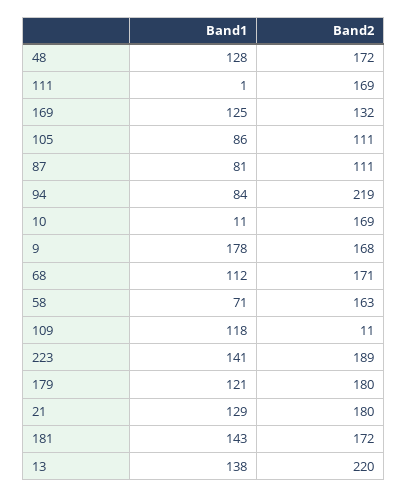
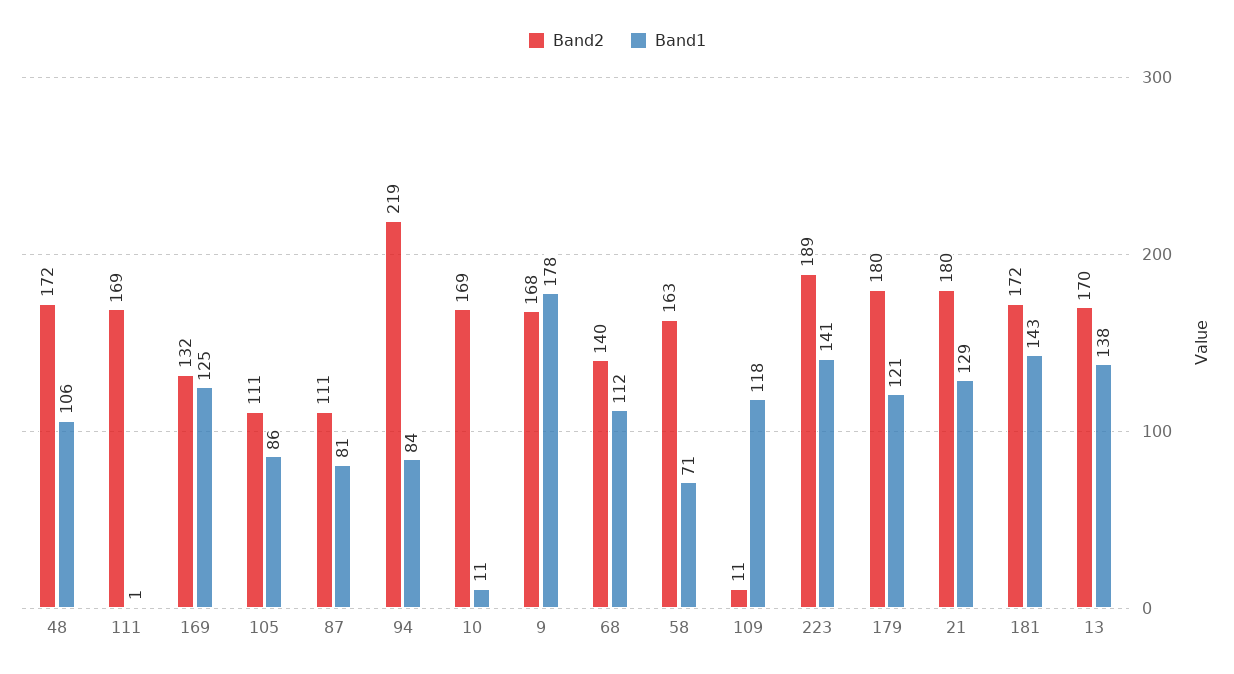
  {
    "Band1": {
-     "48": 128,
+     "48": 106,
      "111": 1,
      "169": 125,
      "105": 86,
      "87": 81,
      "94": 84,
      "10": 11,
      "9": 178,
      "68": 112,
      "58": 71,
      "109": 118,
      "223": 141,
      "179": 121,
      "21": 129,
      "181": 143,
      "13": 138
    },
    "Band2": {
      "48": 172,
      "111": 169,
      "169": 132,
      "105": 111,
      "87": 111,
      "94": 219,
      "10": 169,
      "9": 168,
-     "68": 171,
+     "68": 140,
      "58": 163,
      "109": 11,
      "223": 189,
      "179": 180,
      "21": 180,
      "181": 172,
-     "13": 220
+     "13": 170
    }
  }

